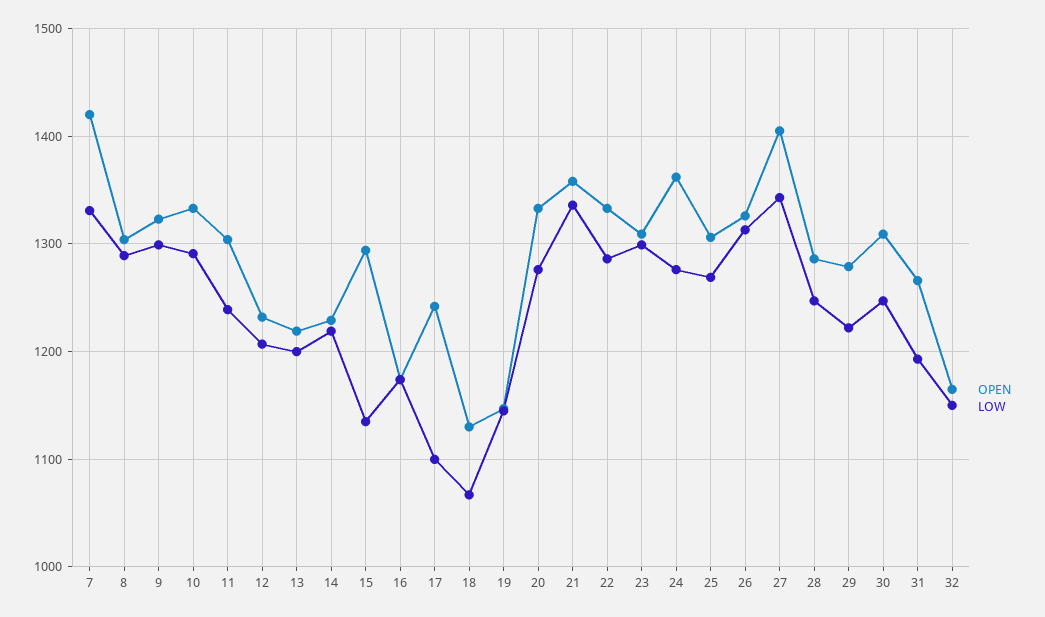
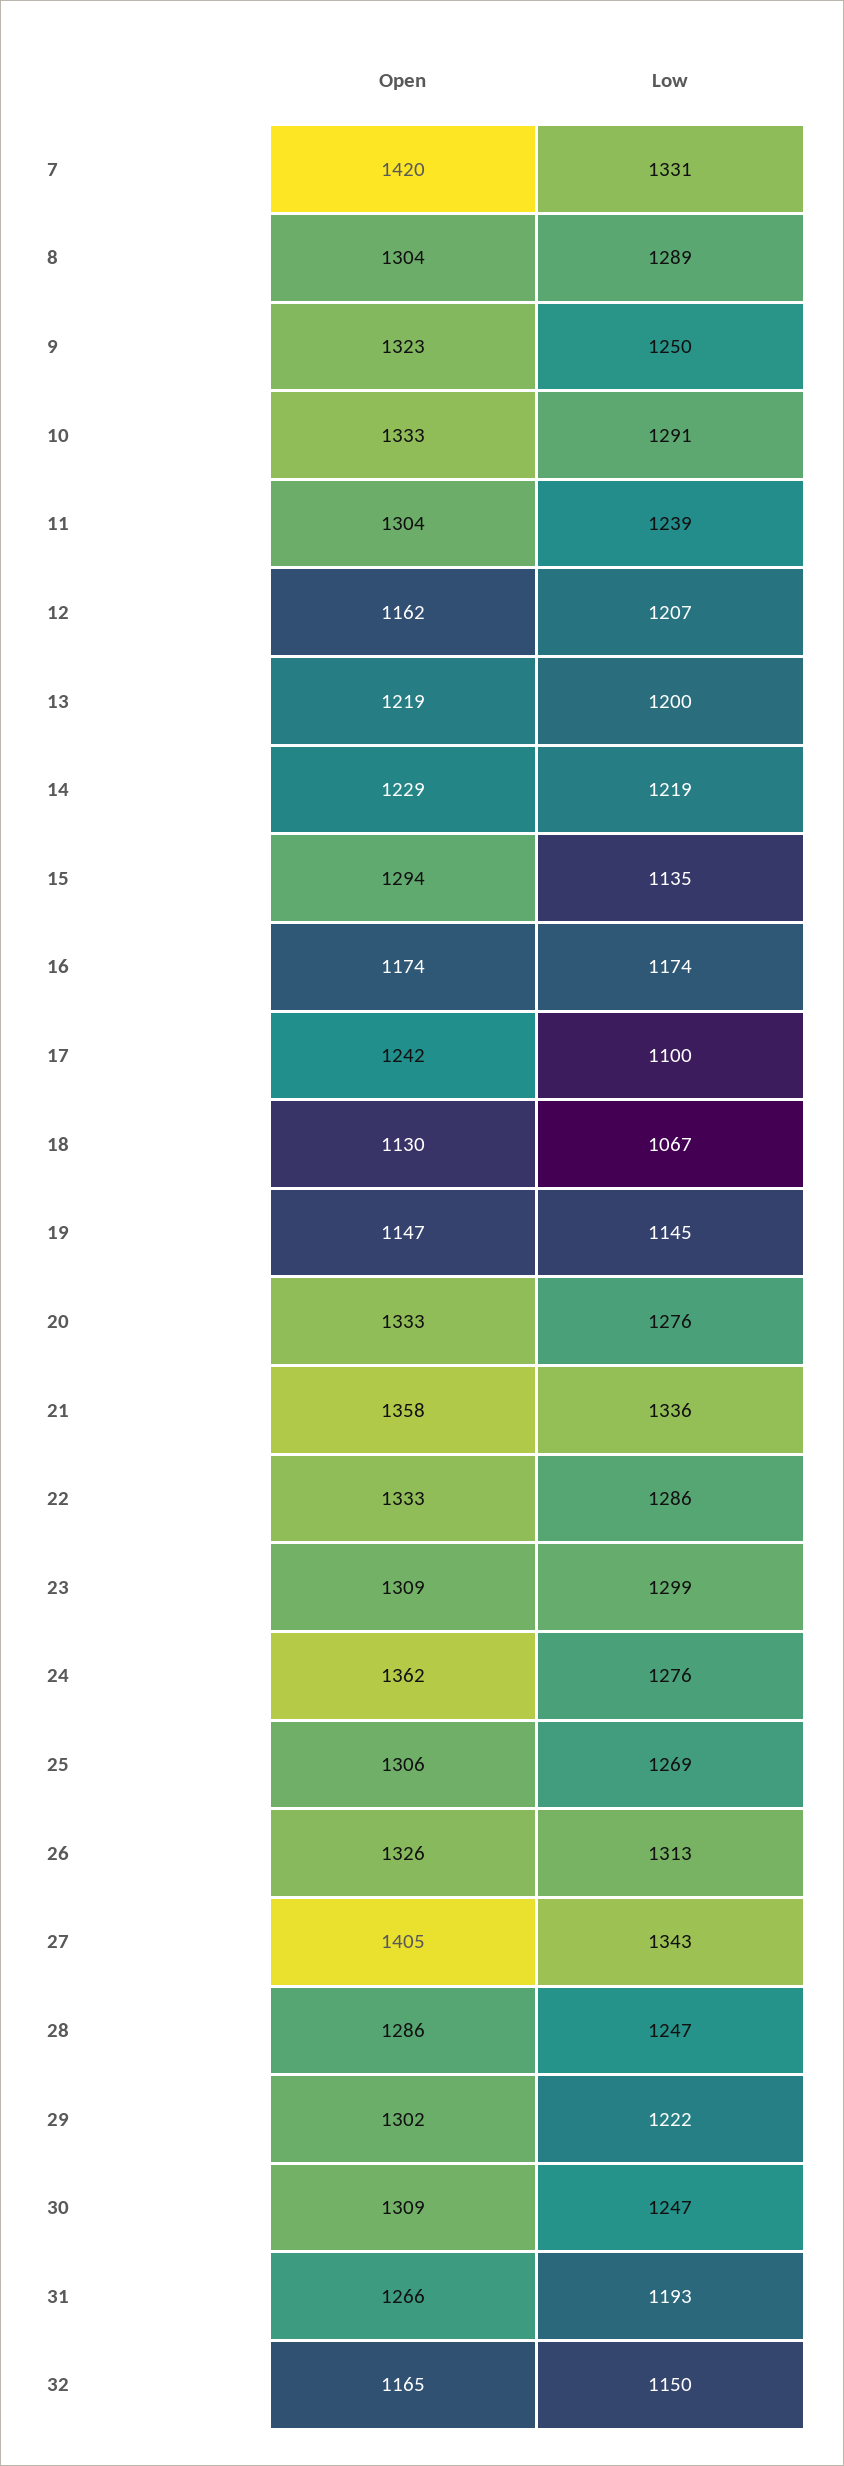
  {
    "OPEN": {
      "7": 1420,
      "8": 1304,
      "9": 1323,
      "10": 1333,
      "11": 1304,
-     "12": 1230,
+     "12": 1162,
      "13": 1219,
      "14": 1229,
      "15": 1294,
      "16": 1174,
      "17": 1242,
      "18": 1130,
      "19": 1147,
      "20": 1333,
      "21": 1358,
      "22": 1333,
      "23": 1309,
      "24": 1362,
      "25": 1306,
      "26": 1326,
      "27": 1405,
      "28": 1286,
-     "29": 1280,
+     "29": 1302,
      "30": 1309,
      "31": 1266,
      "32": 1165
    },
    "LOW": {
      "7": 1331,
      "8": 1289,
-     "9": 1300,
+     "9": 1250,
      "10": 1291,
      "11": 1239,
      "12": 1207,
      "13": 1200,
      "14": 1219,
      "15": 1135,
      "16": 1174,
      "17": 1100,
      "18": 1067,
      "19": 1145,
      "20": 1276,
      "21": 1336,
      "22": 1286,
      "23": 1299,
      "24": 1276,
      "25": 1269,
      "26": 1313,
      "27": 1343,
      "28": 1247,
      "29": 1222,
      "30": 1247,
      "31": 1193,
      "32": 1150
    }
  }

